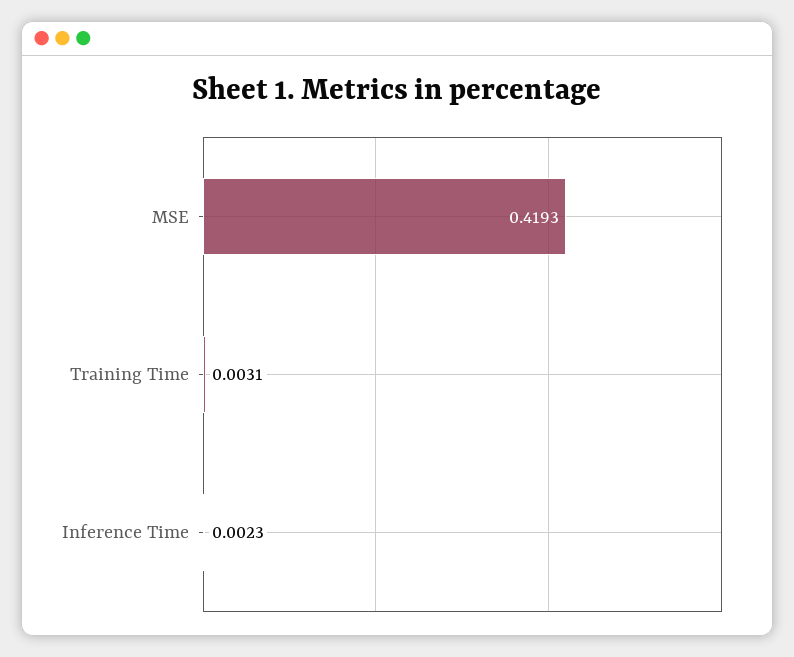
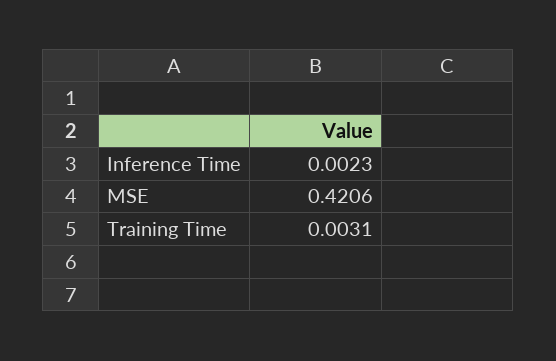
  {
-   "MSE": 0.4193,
+   "MSE": 0.4206,
    "Training Time": 0.0031,
    "Inference Time": 0.0023
  }

